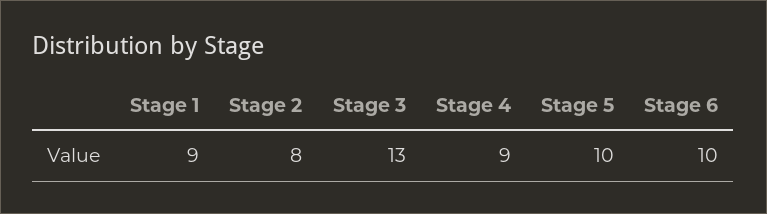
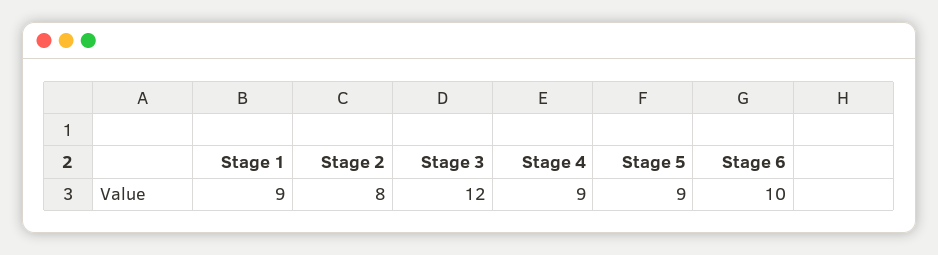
  {
    "Stage 1": 9,
    "Stage 2": 8,
-   "Stage 3": 13,
+   "Stage 3": 12,
    "Stage 4": 9,
-   "Stage 5": 10,
+   "Stage 5": 9,
    "Stage 6": 10
  }

